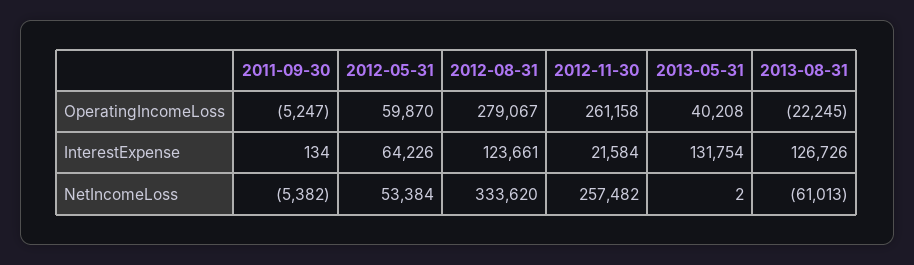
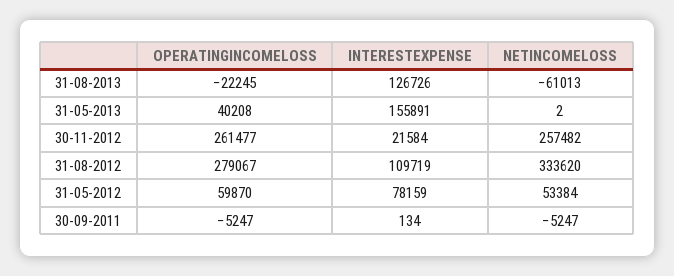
  {
    "2011-09-30": {
      "OperatingIncomeLoss": -5247,
      "InterestExpense": 134,
-     "NetIncomeLoss": -5382
+     "NetIncomeLoss": -5247
    },
    "2012-05-31": {
      "OperatingIncomeLoss": 59870,
-     "InterestExpense": 64226,
+     "InterestExpense": 78159,
      "NetIncomeLoss": 53384
    },
    "2012-08-31": {
      "OperatingIncomeLoss": 279067,
-     "InterestExpense": 123661,
+     "InterestExpense": 109719,
      "NetIncomeLoss": 333620
    },
    "2012-11-30": {
-     "OperatingIncomeLoss": 261158,
+     "OperatingIncomeLoss": 261477,
      "InterestExpense": 21584,
      "NetIncomeLoss": 257482
    },
    "2013-05-31": {
      "OperatingIncomeLoss": 40208,
-     "InterestExpense": 131754,
+     "InterestExpense": 155891,
      "NetIncomeLoss": 2
    },
    "2013-08-31": {
      "OperatingIncomeLoss": -22245,
      "InterestExpense": 126726,
      "NetIncomeLoss": -61013
    }
  }

